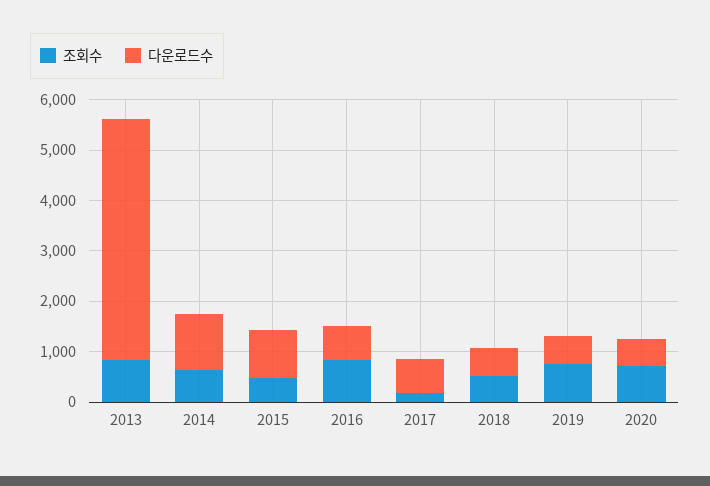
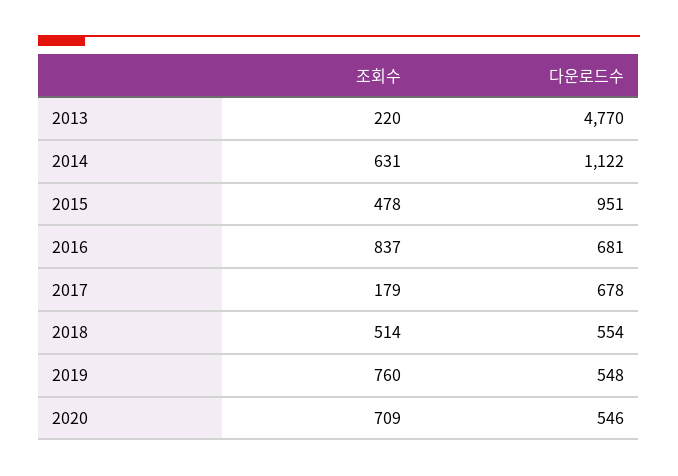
  {
    "조회수": {
-     "2013": 800,
+     "2013": 220,
      "2014": 631,
      "2015": 478,
      "2016": 837,
      "2017": 179,
      "2018": 514,
      "2019": 760,
      "2020": 709
    },
    "다운로드수": {
      "2013": 4770,
      "2014": 1122,
      "2015": 951,
      "2016": 681,
      "2017": 678,
      "2018": 554,
      "2019": 548,
      "2020": 546
    }
  }

